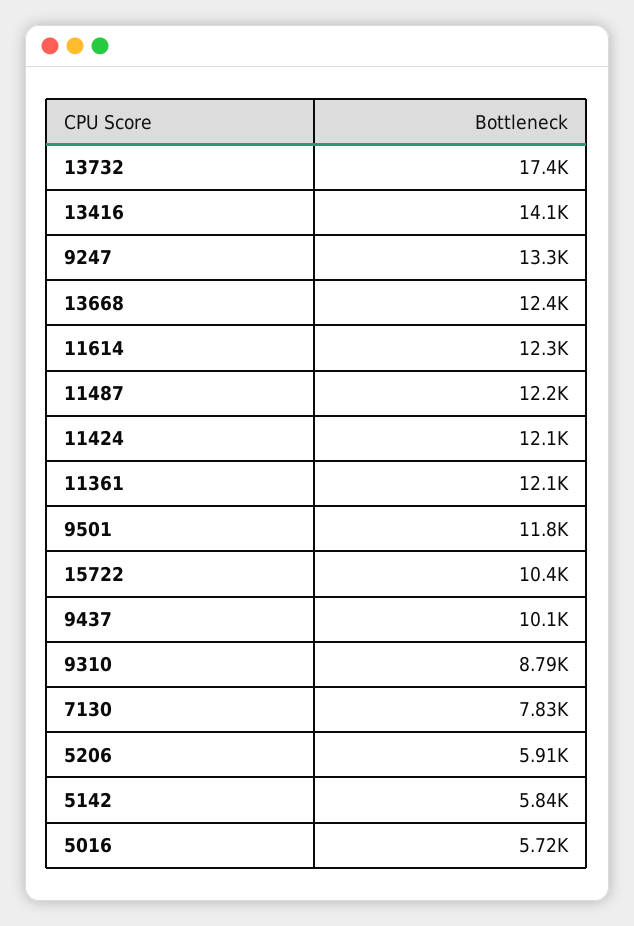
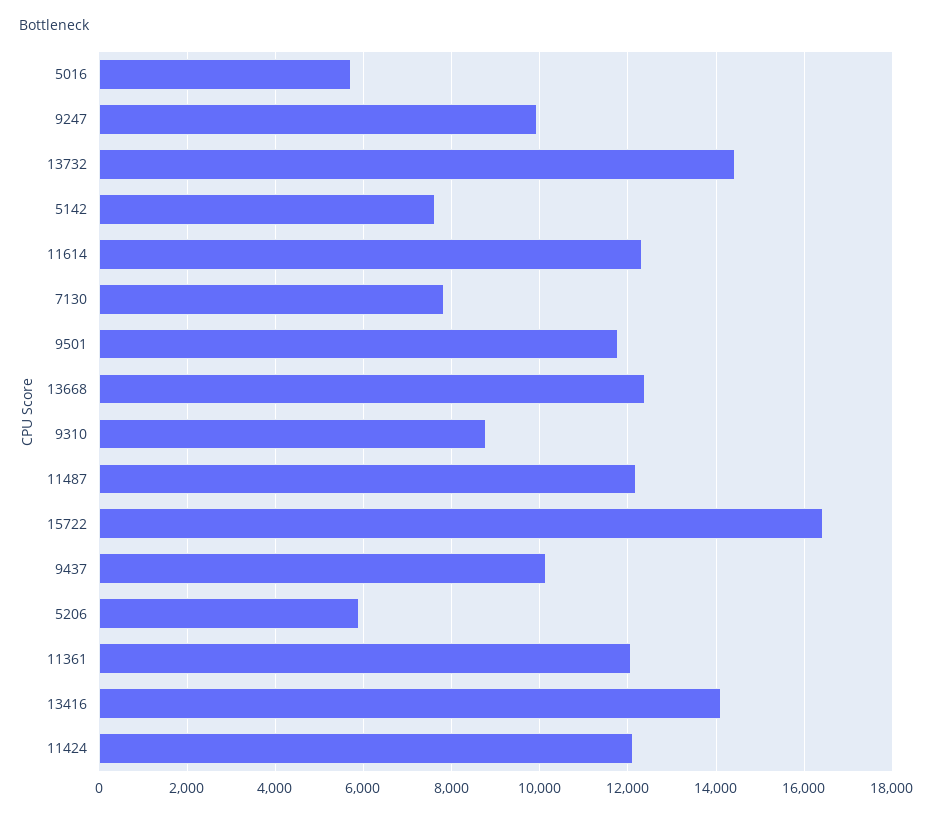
  {
-   "13732": 17400,
+   "13732": 14400,
    "13416": 14100,
-   "9247": 13300,
+   "9247": 10000,
    "13668": 12400,
    "11614": 12300,
    "11487": 12200,
    "11424": 12100,
    "11361": 12100,
    "9501": 11800,
-   "15722": 10400,
+   "15722": 16400,
    "9437": 10100,
    "9310": 8790,
    "7130": 7830,
    "5206": 5910,
-   "5142": 5840,
+   "5142": 7600,
    "5016": 5720
  }

